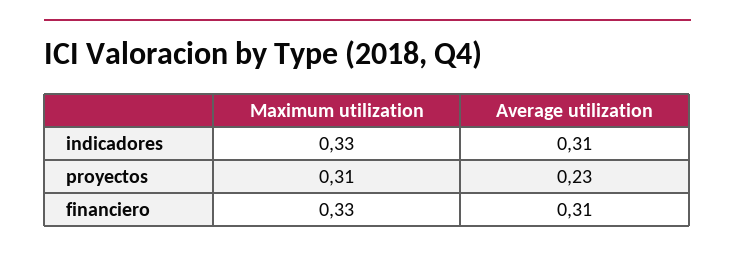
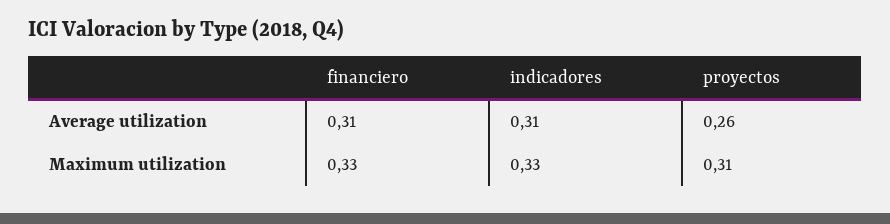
  {
    "Maximum utilization": {
      "indicadores": 0.33,
      "proyectos": 0.31,
      "financiero": 0.33
    },
    "Average utilization": {
      "indicadores": 0.31,
-     "proyectos": 0.23,
+     "proyectos": 0.26,
      "financiero": 0.31
    }
  }

